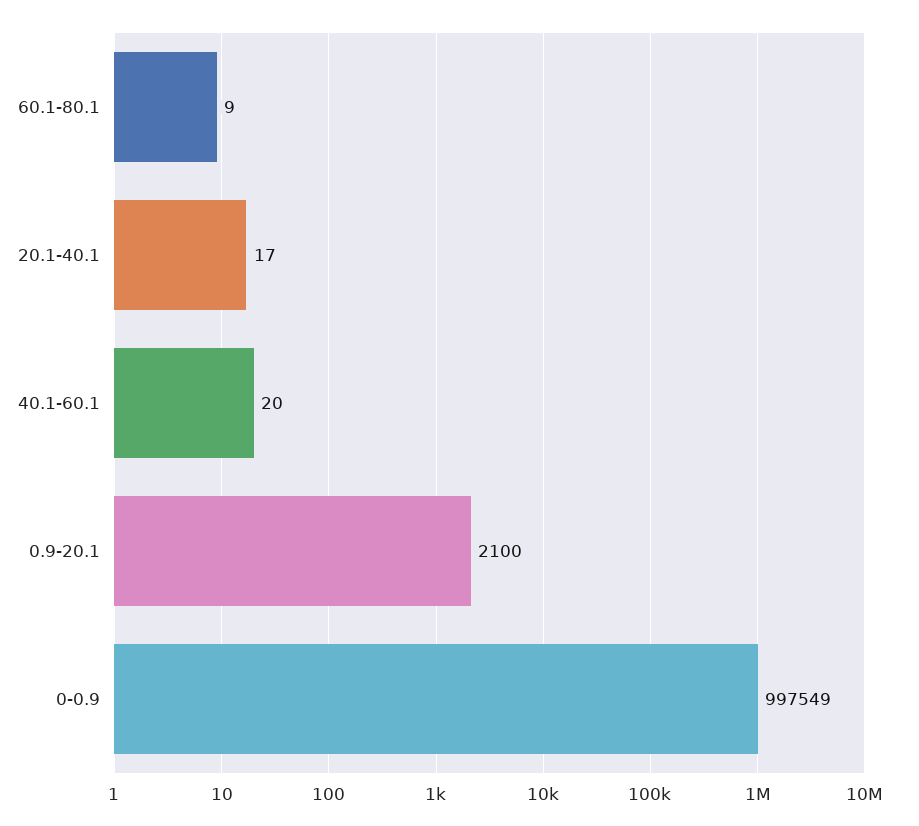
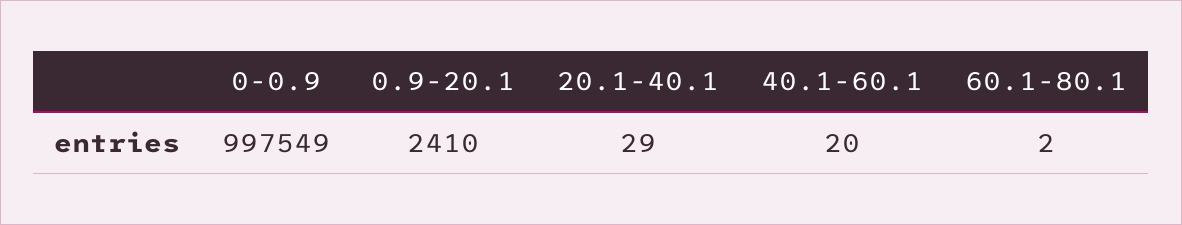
  {
-   "60.1-80.1": 9,
+   "60.1-80.1": 2,
-   "20.1-40.1": 17,
+   "20.1-40.1": 29,
    "40.1-60.1": 20,
-   "0.9-20.1": 2100,
+   "0.9-20.1": 2410,
    "0-0.9": 997549
  }

